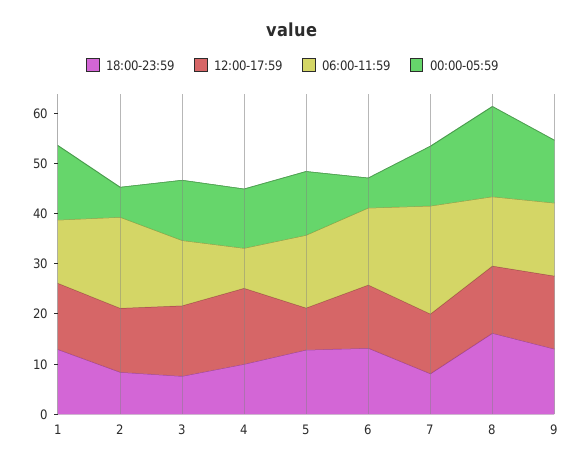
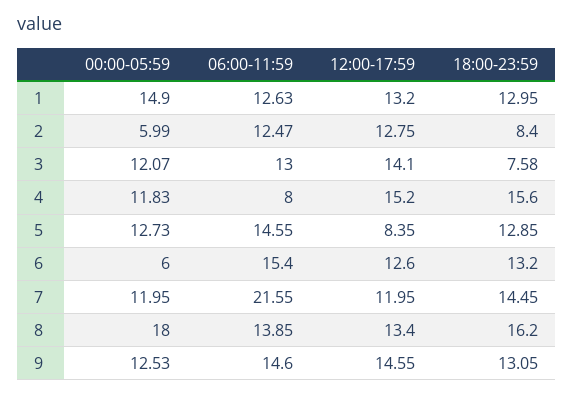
  {
    "18:00-23:59": {
      "1": 12.95,
      "2": 8.4,
      "3": 7.58,
-     "4": 10,
+     "4": 15.6,
      "5": 12.85,
      "6": 13.2,
-     "7": 8,
+     "7": 14.45,
      "8": 16.2,
      "9": 13.05
    },
    "12:00-17:59": {
      "1": 13.2,
      "2": 12.75,
      "3": 14.1,
      "4": 15.2,
      "5": 8.35,
      "6": 12.6,
      "7": 11.95,
      "8": 13.4,
      "9": 14.55
    },
    "06:00-11:59": {
      "1": 12.63,
-     "2": 18,
+     "2": 12.47,
      "3": 13,
      "4": 8,
      "5": 14.55,
      "6": 15.4,
      "7": 21.55,
      "8": 13.85,
      "9": 14.6
    },
    "00:00-05:59": {
      "1": 14.9,
      "2": 5.99,
      "3": 12.07,
      "4": 11.83,
      "5": 12.73,
      "6": 6,
      "7": 11.95,
      "8": 18,
      "9": 12.53
    }
  }

